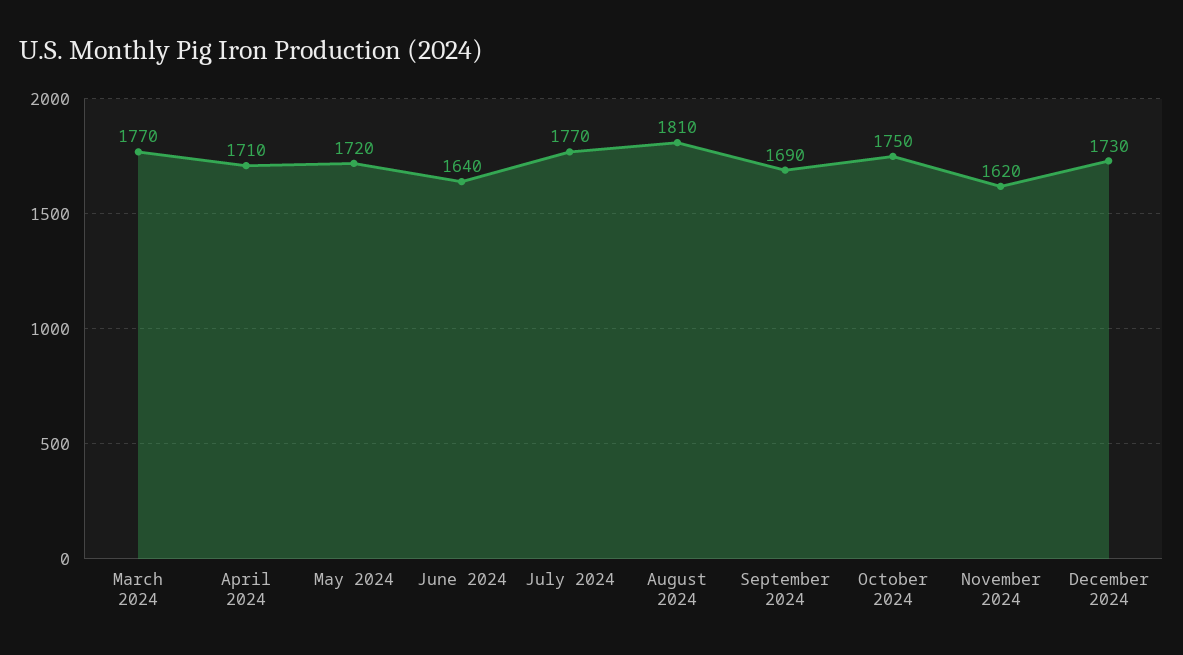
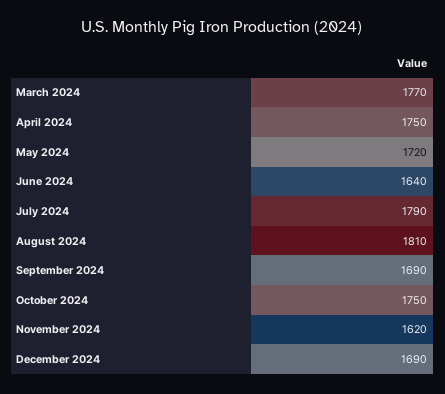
  {
    "March 2024": 1770,
-   "April 2024": 1710,
+   "April 2024": 1750,
    "May 2024": 1720,
    "June 2024": 1640,
-   "July 2024": 1770,
+   "July 2024": 1790,
    "August 2024": 1810,
    "September 2024": 1690,
    "October 2024": 1750,
    "November 2024": 1620,
-   "December 2024": 1730
+   "December 2024": 1690
  }

